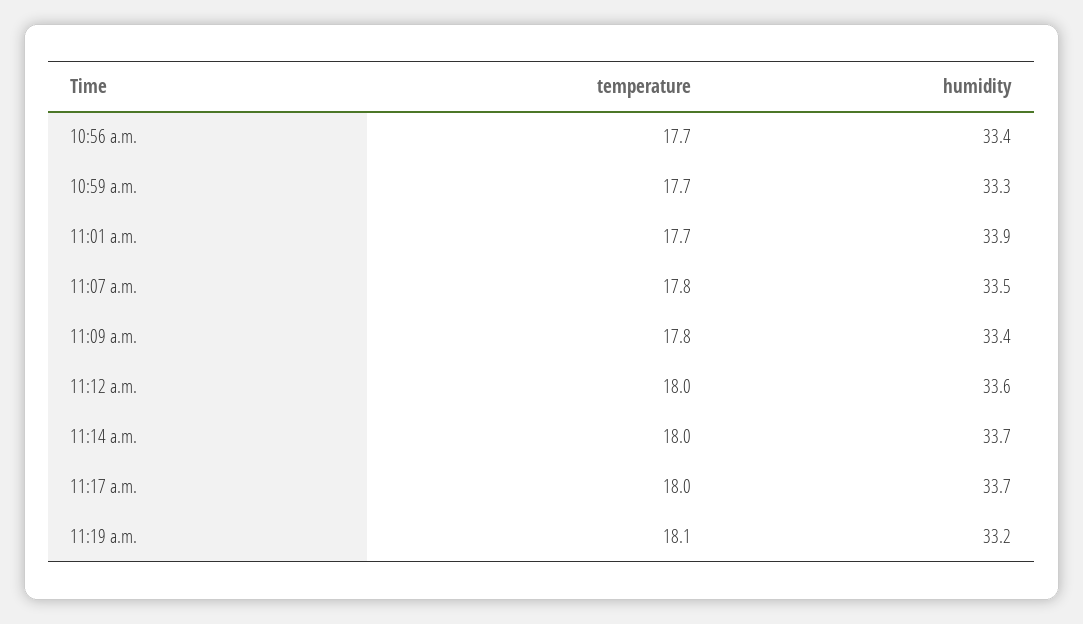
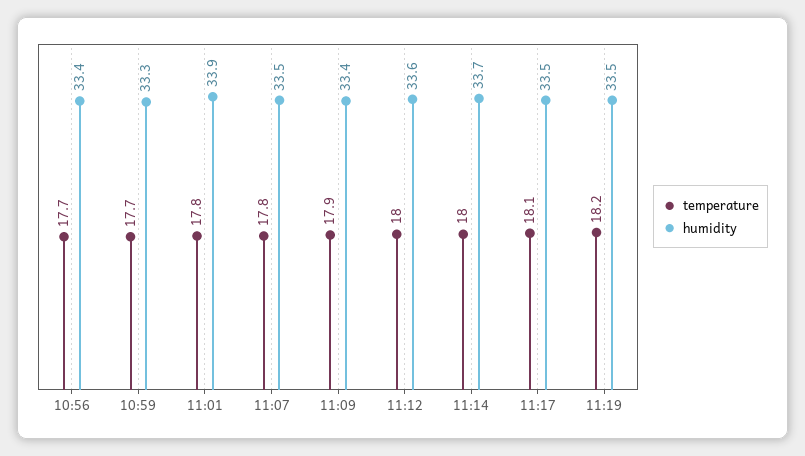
  {
    "temperature": {
      "10:56 a.m.": 17.7,
      "10:59 a.m.": 17.7,
-     "11:01 a.m.": 17.7,
+     "11:01 a.m.": 17.8,
      "11:07 a.m.": 17.8,
-     "11:09 a.m.": 17.8,
+     "11:09 a.m.": 17.9,
      "11:12 a.m.": 18,
      "11:14 a.m.": 18,
-     "11:17 a.m.": 18,
+     "11:17 a.m.": 18.1,
-     "11:19 a.m.": 18.1
+     "11:19 a.m.": 18.2
    },
    "humidity": {
      "10:56 a.m.": 33.4,
      "10:59 a.m.": 33.3,
      "11:01 a.m.": 33.9,
      "11:07 a.m.": 33.5,
      "11:09 a.m.": 33.4,
      "11:12 a.m.": 33.6,
      "11:14 a.m.": 33.7,
-     "11:17 a.m.": 33.7,
+     "11:17 a.m.": 33.5,
-     "11:19 a.m.": 33.2
+     "11:19 a.m.": 33.5
    }
  }

